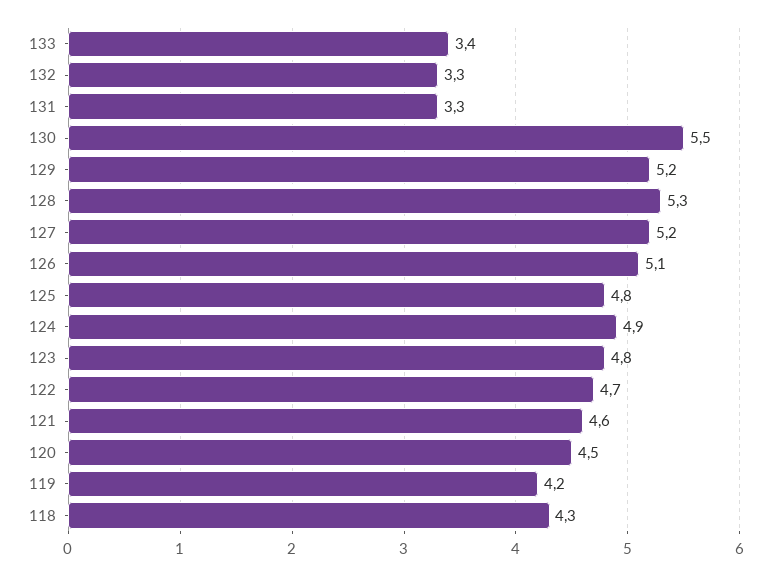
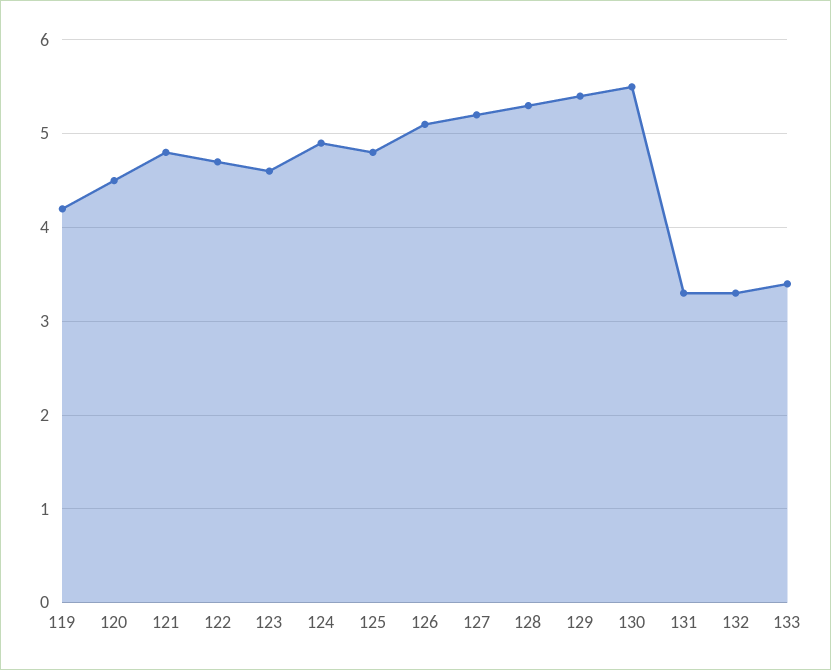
  {
    "133": 3.4,
    "132": 3.3,
    "131": 3.3,
    "130": 5.5,
-   "129": 5.2,
+   "129": 5.4,
    "128": 5.3,
    "127": 5.2,
    "126": 5.1,
    "125": 4.8,
    "124": 4.9,
-   "123": 4.8,
+   "123": 4.6,
    "122": 4.7,
-   "121": 4.6,
+   "121": 4.8,
    "120": 4.5,
-   "119": 4.2,
+   "119": 4.2
-   "118": 4.3
  }

